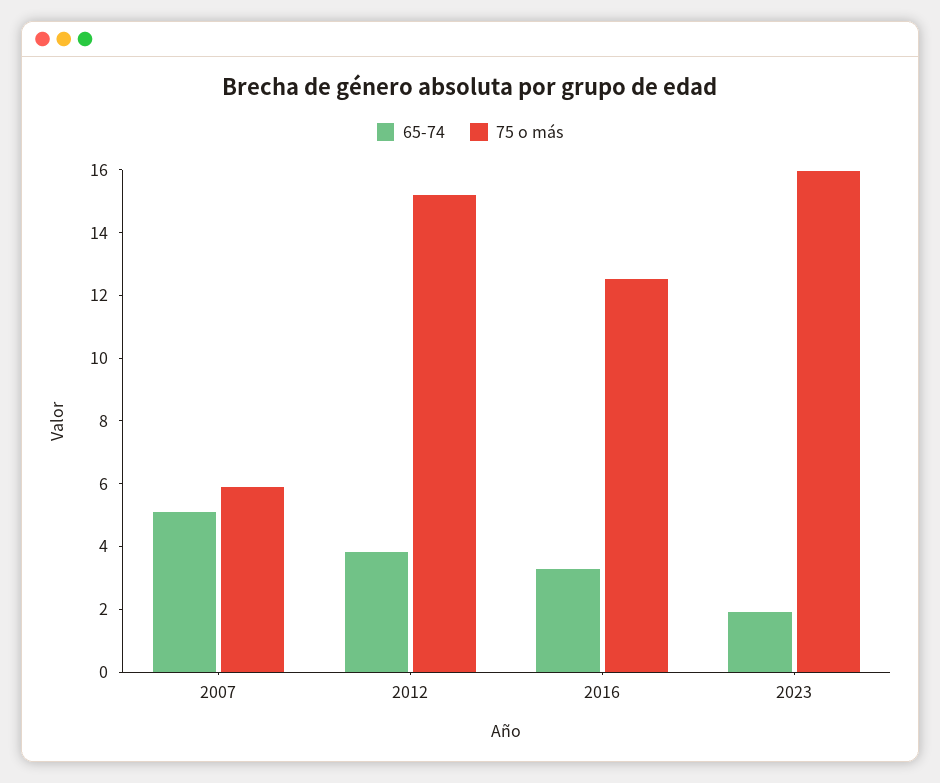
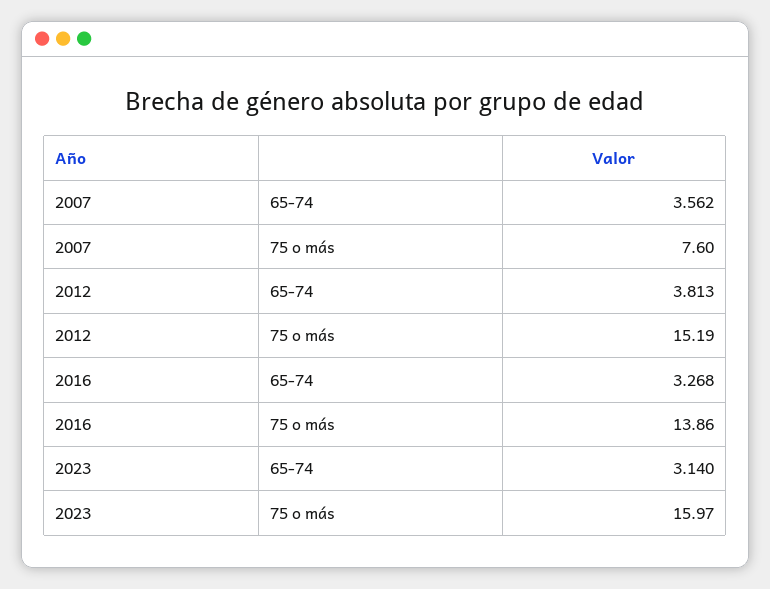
  {
    "65-74": {
-     "2007": 5,
+     "2007": 3.562,
      "2012": 3.813,
      "2016": 3.268,
-     "2023": 2
+     "2023": 3.14
    },
    "75 o más": {
-     "2007": 6,
+     "2007": 7.6,
      "2012": 15.19,
-     "2016": 12.5,
+     "2016": 13.86,
      "2023": 15.97
    }
  }

